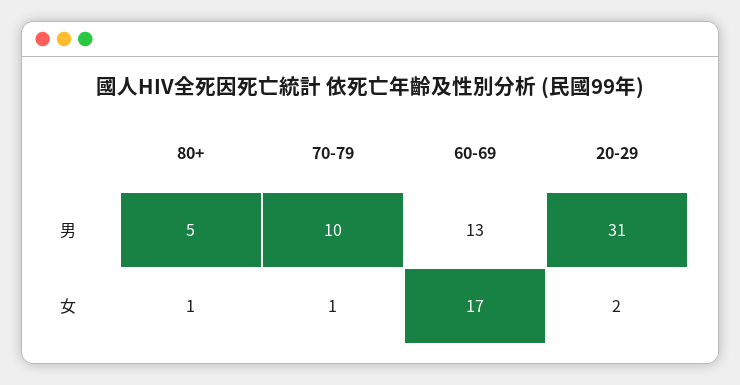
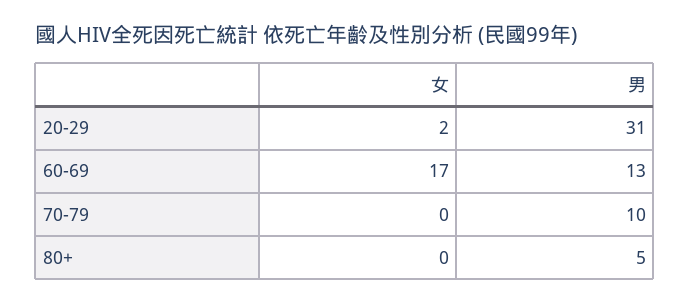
  {
    "80+": {
      "男": 5,
-     "女": 1
+     "女": 0
    },
    "70-79": {
      "男": 10,
-     "女": 1
+     "女": 0
    },
    "60-69": {
      "男": 13,
      "女": 17
    },
    "20-29": {
      "男": 31,
      "女": 2
    }
  }

